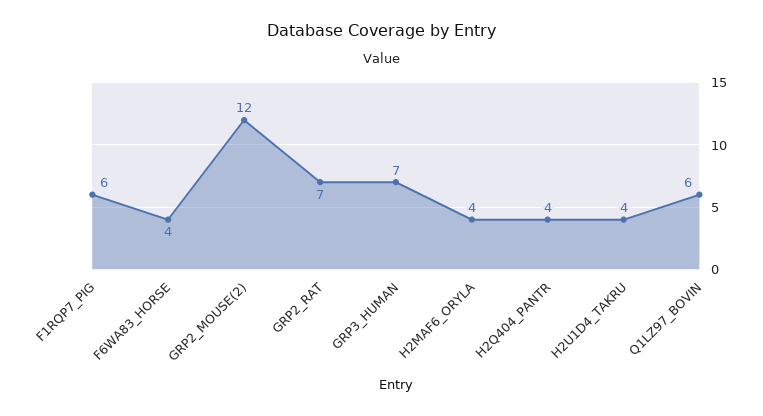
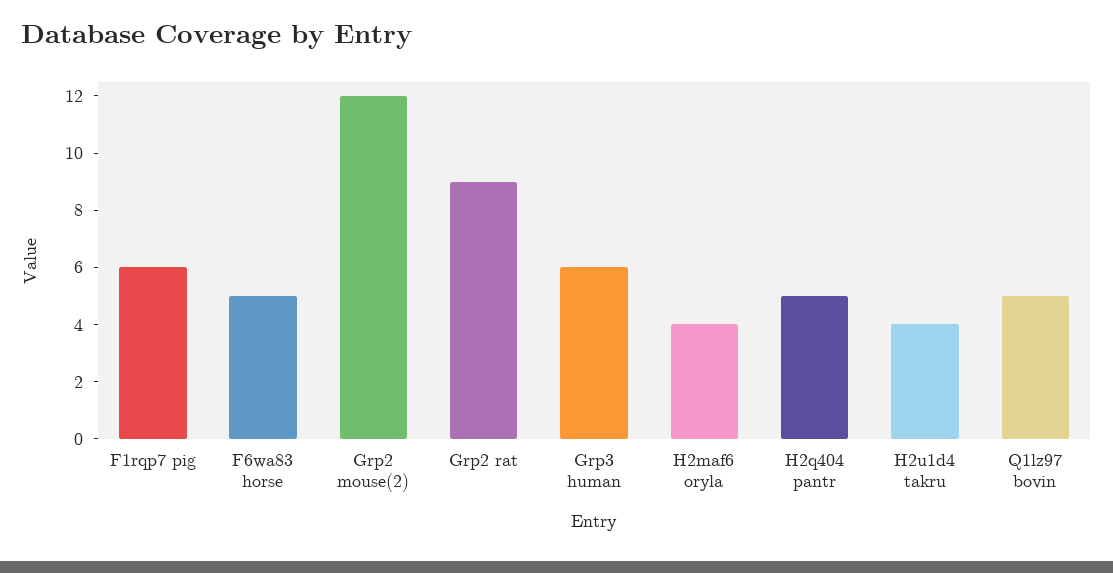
  {
    "F1RQP7_PIG": 6,
-   "F6WA83_HORSE": 4,
+   "F6WA83_HORSE": 5,
    "GRP2_MOUSE(2)": 12,
-   "GRP2_RAT": 7,
+   "GRP2_RAT": 9,
-   "GRP3_HUMAN": 7,
+   "GRP3_HUMAN": 6,
    "H2MAF6_ORYLA": 4,
-   "H2Q404_PANTR": 4,
+   "H2Q404_PANTR": 5,
    "H2U1D4_TAKRU": 4,
-   "Q1LZ97_BOVIN": 6
+   "Q1LZ97_BOVIN": 5
  }

